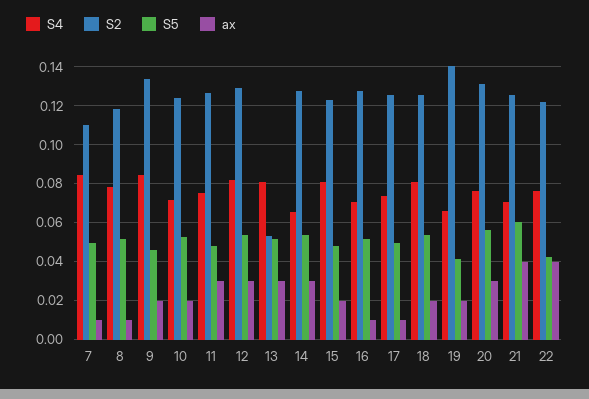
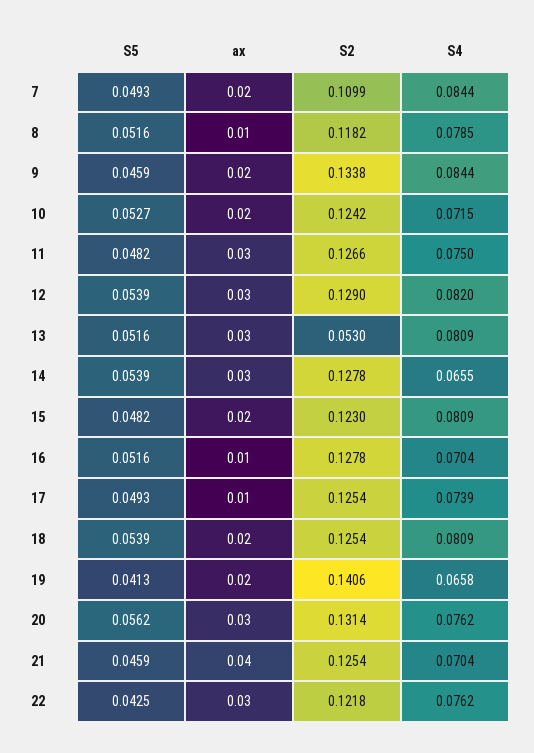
  {
    "S4": {
      "7": 0.0844,
      "8": 0.0785,
      "9": 0.0844,
      "10": 0.0715,
      "11": 0.075,
      "12": 0.082,
      "13": 0.0809,
      "14": 0.0655,
      "15": 0.0809,
      "16": 0.0704,
      "17": 0.0739,
      "18": 0.0809,
      "19": 0.0658,
      "20": 0.0762,
      "21": 0.0704,
      "22": 0.0762
    },
    "S2": {
      "7": 0.1099,
      "8": 0.1182,
      "9": 0.1338,
      "10": 0.1242,
      "11": 0.1266,
      "12": 0.129,
      "13": 0.053,
      "14": 0.1278,
      "15": 0.123,
      "16": 0.1278,
      "17": 0.1254,
      "18": 0.1254,
      "19": 0.1406,
      "20": 0.1314,
      "21": 0.1254,
      "22": 0.1218
    },
    "S5": {
      "7": 0.0493,
      "8": 0.0516,
      "9": 0.0459,
      "10": 0.0527,
      "11": 0.0482,
      "12": 0.0539,
      "13": 0.0516,
      "14": 0.0539,
      "15": 0.0482,
      "16": 0.0516,
      "17": 0.0493,
      "18": 0.0539,
      "19": 0.0413,
      "20": 0.0562,
-     "21": 0.06,
+     "21": 0.0459,
      "22": 0.0425
    },
    "ax": {
-     "7": 0.01,
+     "7": 0.02,
      "8": 0.01,
      "9": 0.02,
      "10": 0.02,
      "11": 0.03,
      "12": 0.03,
      "13": 0.03,
      "14": 0.03,
      "15": 0.02,
      "16": 0.01,
      "17": 0.01,
      "18": 0.02,
      "19": 0.02,
      "20": 0.03,
      "21": 0.04,
-     "22": 0.04
+     "22": 0.03
    }
  }

